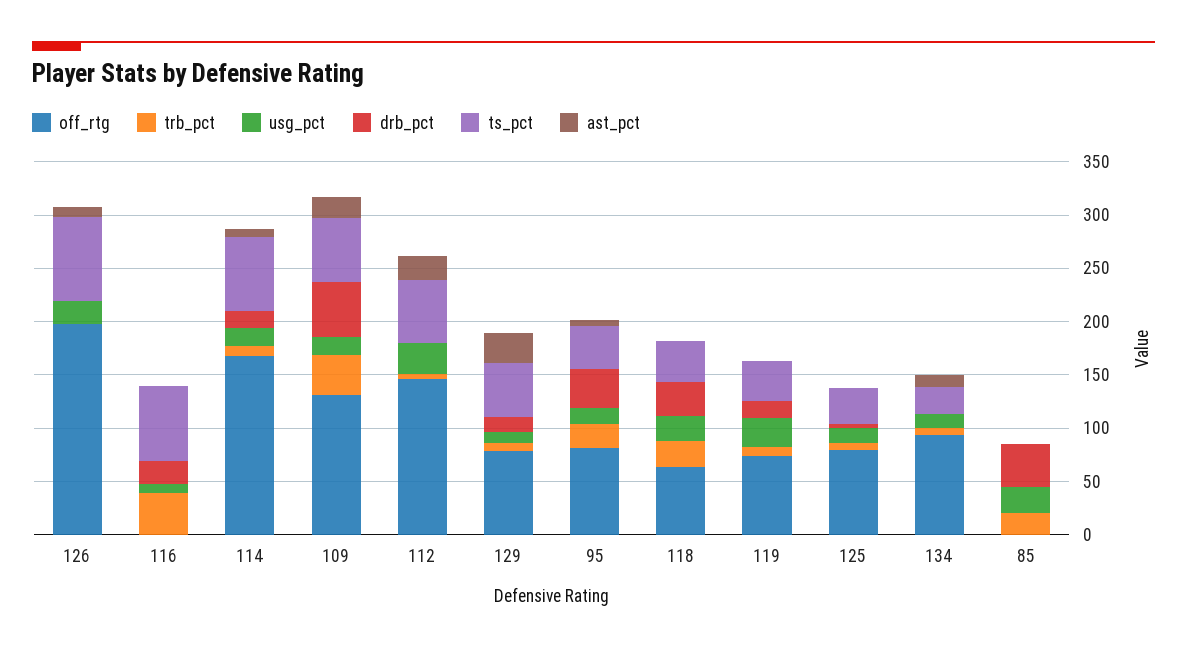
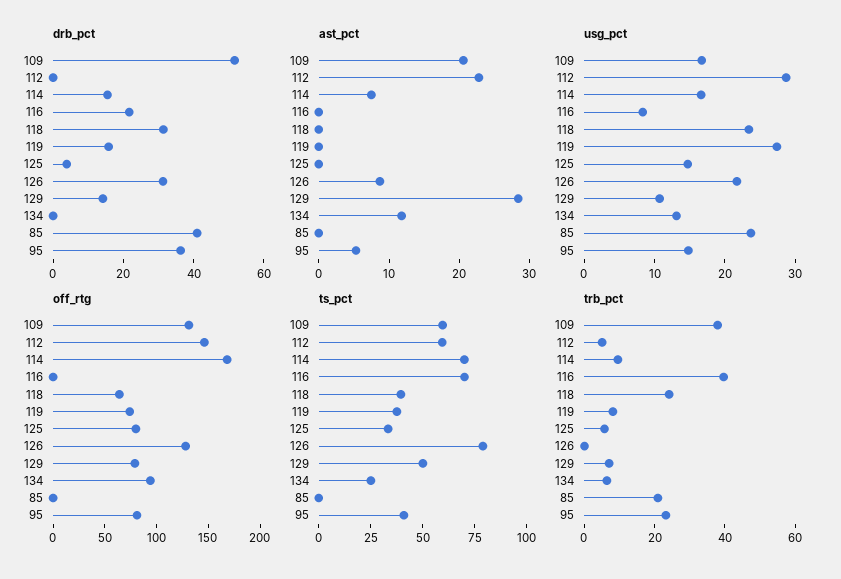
  {
    "off_rtg": {
-     "126": 200,
+     "126": 130,
      "116": 0,
      "114": 170,
      "109": 130,
      "112": 150,
      "129": 80,
      "95": 80,
      "118": 60,
      "119": 70,
      "125": 80,
      "134": 90,
      "85": 0
    },
    "trb_pct": {
      "126": 0,
      "116": 40,
      "114": 10,
      "109": 40,
      "112": 5,
      "129": 5,
      "95": 25,
      "118": 25,
      "119": 10,
      "125": 5,
      "134": 5,
      "85": 20
    },
    "usg_pct": {
      "126": 22,
      "116": 8,
      "114": 16,
      "109": 16,
      "112": 28,
      "129": 10,
      "95": 14,
      "118": 24,
      "119": 28,
      "125": 14,
      "134": 14,
      "85": 24
    },
    "drb_pct": {
-     "126": 0,
+     "126": 30,
      "116": 20,
      "114": 15,
      "109": 50,
      "112": 0,
      "129": 15,
      "95": 35,
      "118": 30,
      "119": 15,
      "125": 5,
      "134": 0,
      "85": 40
    },
    "ts_pct": {
      "126": 80,
      "116": 70,
      "114": 70,
      "109": 60,
      "112": 60,
      "129": 50,
      "95": 40,
      "118": 40,
      "119": 40,
      "125": 35,
      "134": 25,
      "85": 0
    },
    "ast_pct": {
      "126": 8,
      "116": 0,
      "114": 8,
      "109": 20,
      "112": 22,
      "129": 28,
      "95": 6,
      "118": 0,
      "119": 0,
      "125": 0,
      "134": 12,
      "85": 0
    }
  }

